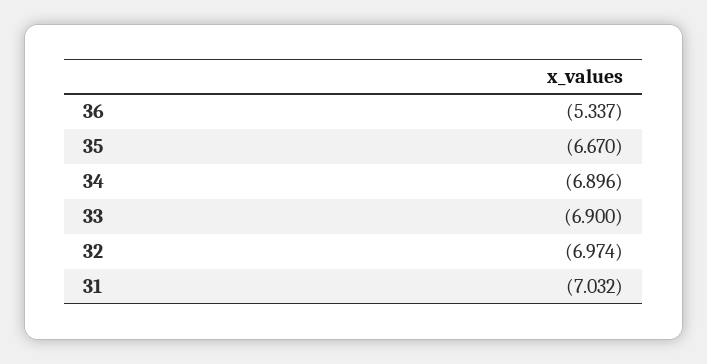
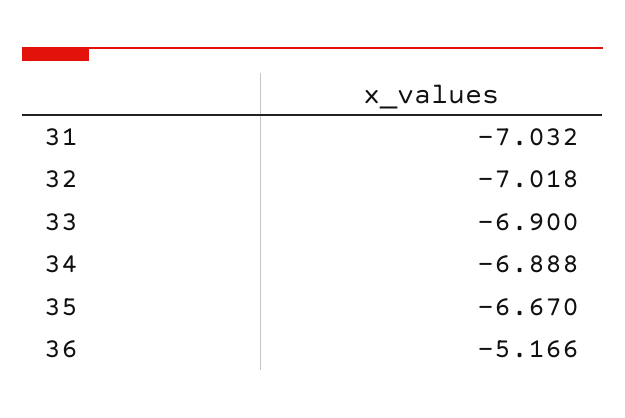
  {
-   "36": -5.337,
+   "36": -5.166,
    "35": -6.67,
-   "34": -6.896,
+   "34": -6.888,
    "33": -6.9,
-   "32": -6.974,
+   "32": -7.018,
    "31": -7.032
  }

